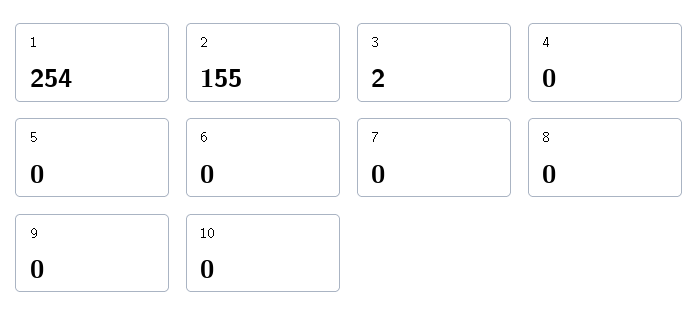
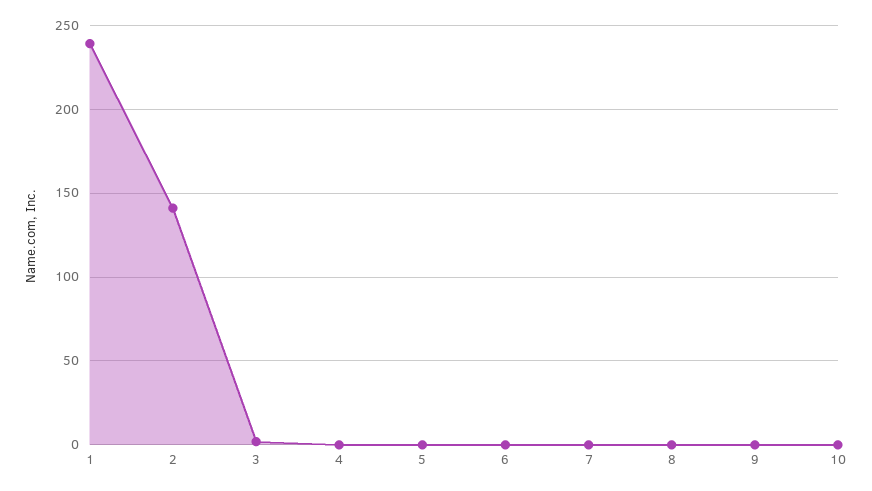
  {
-   "1": 254,
+   "1": 240,
-   "2": 155,
+   "2": 140,
    "3": 2,
    "4": 0,
    "5": 0,
    "6": 0,
    "7": 0,
    "8": 0,
    "9": 0,
    "10": 0
  }

